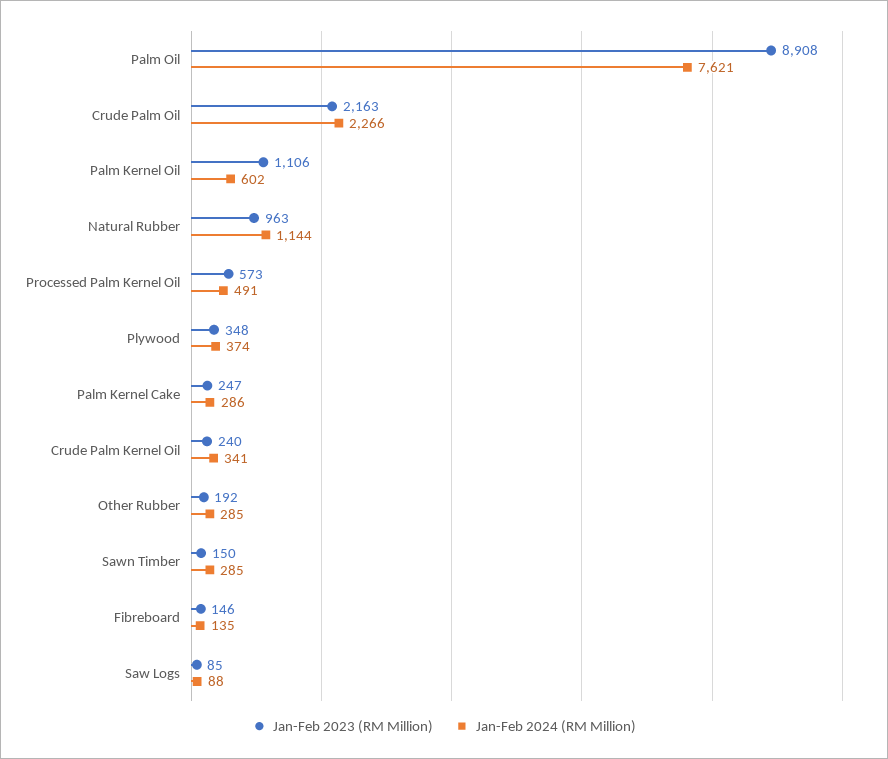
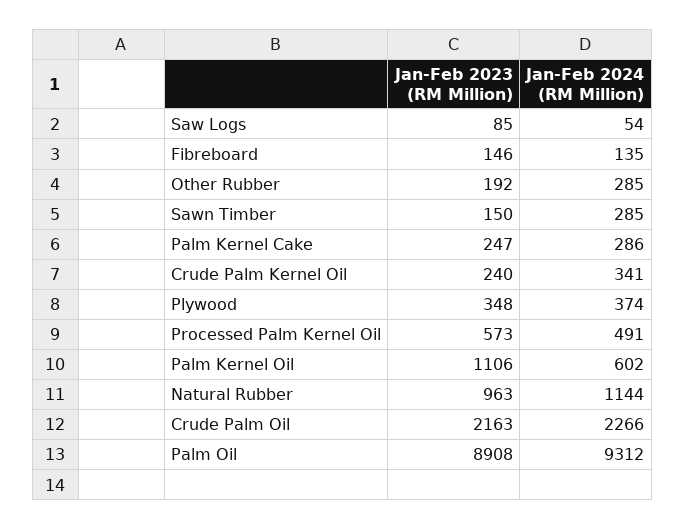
  {
    "Jan-Feb 2023 (RM Million)": {
      "Palm Oil": 8908,
      "Crude Palm Oil": 2163,
      "Palm Kernel Oil": 1106,
      "Natural Rubber": 963,
      "Processed Palm Kernel Oil": 573,
      "Plywood": 348,
      "Palm Kernel Cake": 247,
      "Crude Palm Kernel Oil": 240,
      "Other Rubber": 192,
      "Sawn Timber": 150,
      "Fibreboard": 146,
      "Saw Logs": 85
    },
    "Jan-Feb 2024 (RM Million)": {
-     "Palm Oil": 7621,
+     "Palm Oil": 9312,
      "Crude Palm Oil": 2266,
      "Palm Kernel Oil": 602,
      "Natural Rubber": 1144,
      "Processed Palm Kernel Oil": 491,
      "Plywood": 374,
      "Palm Kernel Cake": 286,
      "Crude Palm Kernel Oil": 341,
      "Other Rubber": 285,
      "Sawn Timber": 285,
      "Fibreboard": 135,
-     "Saw Logs": 88
+     "Saw Logs": 54
    }
  }

